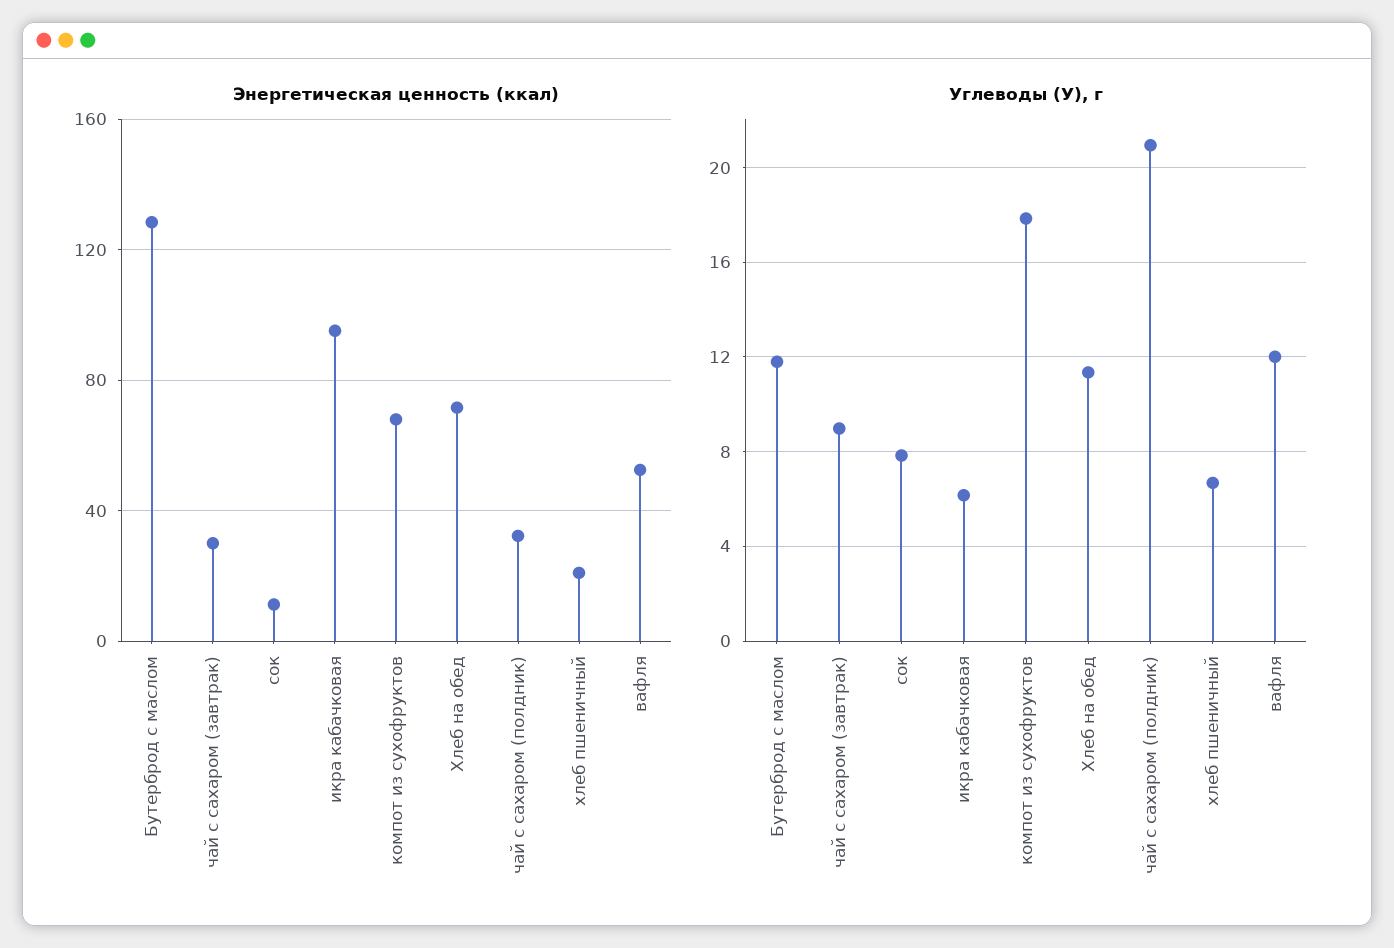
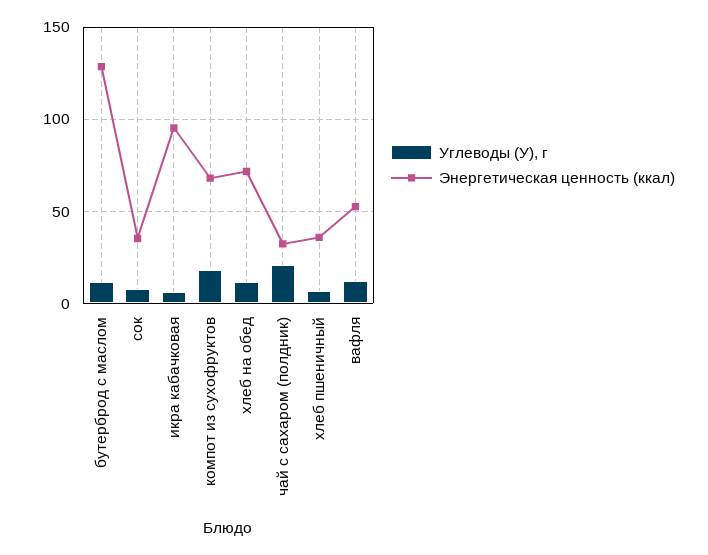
  {
    "Энергетическая ценность (ккал)": {
      "Бутерброд с маслом": 130,
-     "чай с сахаром (завтрак)": 30,
-     "сок": 10,
+     "сок": 35,
      "икра кабачковая": 95,
      "компот из сухофруктов": 70,
      "Хлеб на обед": 70,
      "чай с сахаром (полдник)": 30,
-     "хлеб пшеничный": 20,
+     "хлеб пшеничный": 35,
      "вафля": 55
    },
    "Углеводы (У), г": {
      "Бутерброд с маслом": 12,
-     "чай с сахаром (завтрак)": 9,
      "сок": 8,
      "икра кабачковая": 6,
      "компот из сухофруктов": 18,
      "Хлеб на обед": 11.5,
      "чай с сахаром (полдник)": 21,
      "хлеб пшеничный": 6.5,
      "вафля": 12
    }
  }

